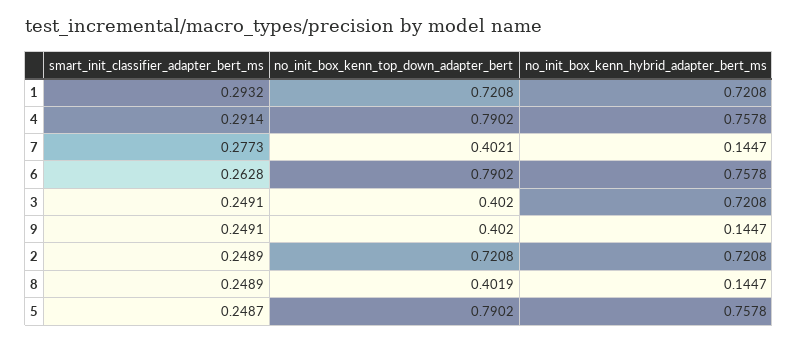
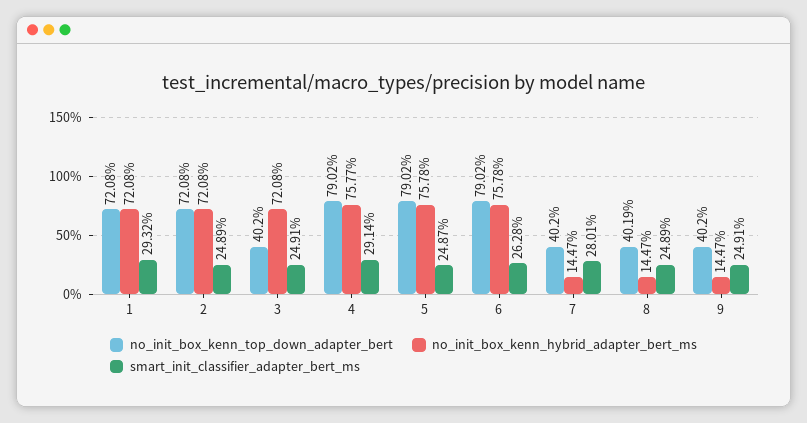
  {
    "smart_init_classifier_adapter_bert_ms": {
      "1": 0.2932,
      "4": 0.2914,
-     "7": 0.2773,
+     "7": 0.2801,
      "6": 0.2628,
      "3": 0.2491,
      "9": 0.2491,
      "2": 0.2489,
      "8": 0.2489,
      "5": 0.2487
    },
    "no_init_box_kenn_top_down_adapter_bert": {
      "1": 0.7208,
      "4": 0.7902,
-     "7": 0.4021,
+     "7": 0.402,
      "6": 0.7902,
      "3": 0.402,
      "9": 0.402,
      "2": 0.7208,
      "8": 0.4019,
      "5": 0.7902
    },
    "no_init_box_kenn_hybrid_adapter_bert_ms": {
      "1": 0.7208,
-     "4": 0.7578,
+     "4": 0.7577,
      "7": 0.1447,
      "6": 0.7578,
      "3": 0.7208,
      "9": 0.1447,
      "2": 0.7208,
      "8": 0.1447,
      "5": 0.7578
    }
  }

